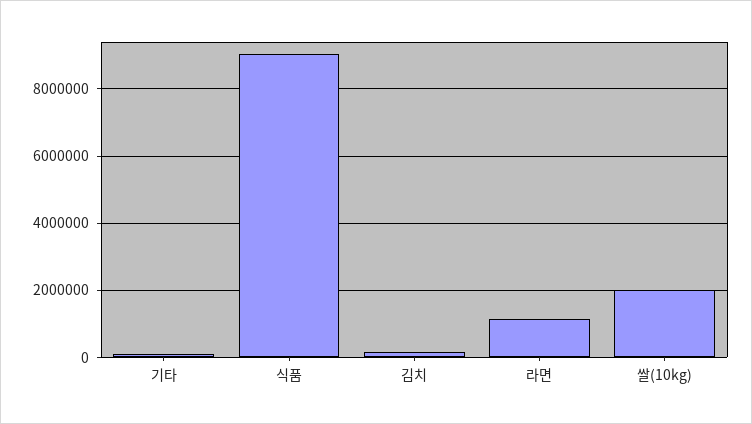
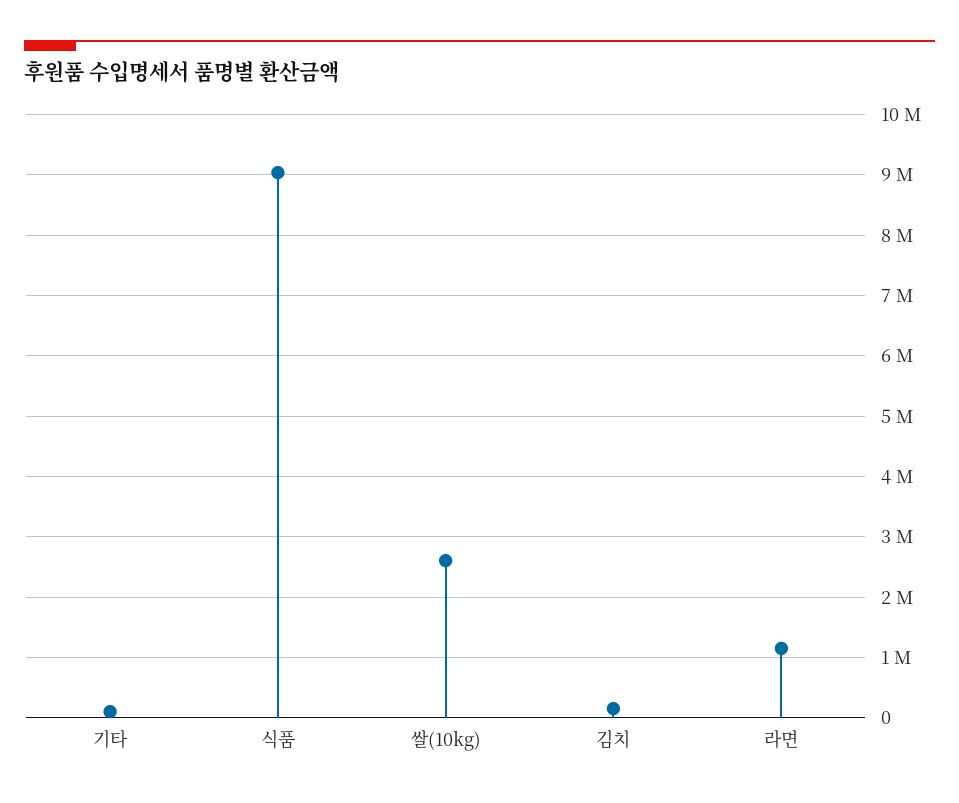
  {
    "기타": 100000,
    "식품": 9000000,
    "김치": 200000,
    "라면": 1100000,
-   "쌀(10kg)": 2000000
+   "쌀(10kg)": 2600000
  }

